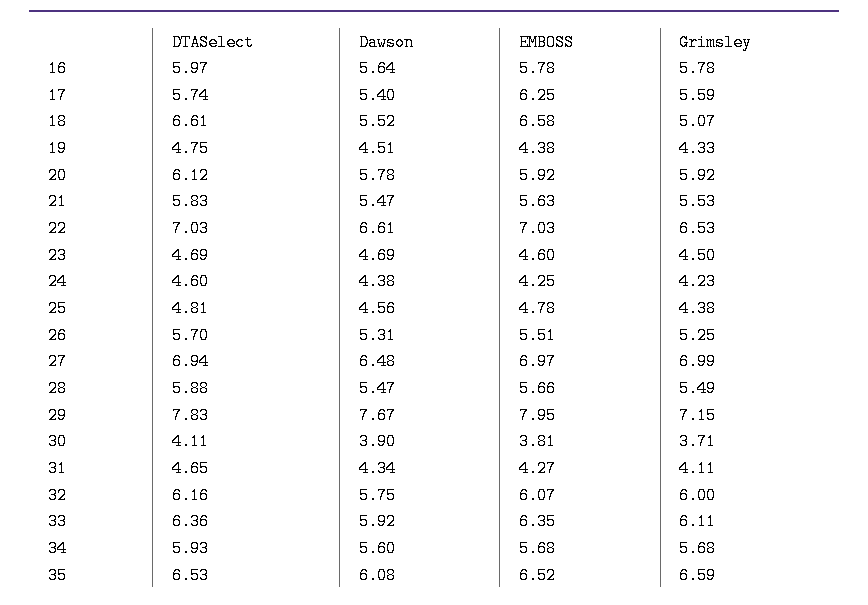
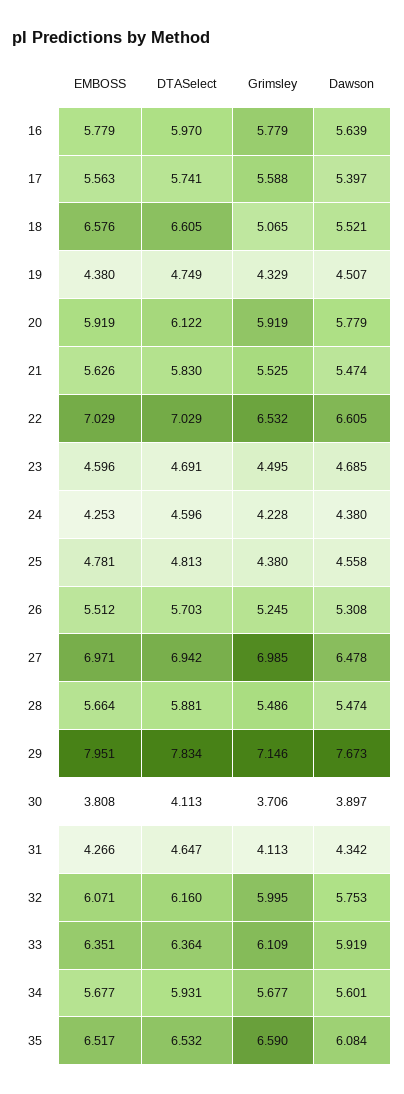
  {
    "DTASelect": {
      "16": 5.97,
      "17": 5.741,
      "18": 6.605,
      "19": 4.749,
      "20": 6.122,
      "21": 5.83,
      "22": 7.029,
      "23": 4.691,
      "24": 4.596,
      "25": 4.813,
      "26": 5.703,
      "27": 6.942,
      "28": 5.881,
      "29": 7.834,
      "30": 4.113,
      "31": 4.647,
      "32": 6.16,
      "33": 6.364,
      "34": 5.931,
      "35": 6.532
    },
    "Dawson": {
      "16": 5.639,
      "17": 5.397,
      "18": 5.521,
      "19": 4.507,
      "20": 5.779,
      "21": 5.474,
      "22": 6.605,
      "23": 4.685,
      "24": 4.38,
      "25": 4.558,
      "26": 5.308,
      "27": 6.478,
      "28": 5.474,
      "29": 7.673,
      "30": 3.897,
      "31": 4.342,
      "32": 5.753,
      "33": 5.919,
      "34": 5.601,
      "35": 6.084
    },
    "EMBOSS": {
      "16": 5.779,
-     "17": 6.25,
+     "17": 5.563,
      "18": 6.576,
      "19": 4.38,
      "20": 5.919,
      "21": 5.626,
      "22": 7.029,
      "23": 4.596,
      "24": 4.253,
      "25": 4.781,
      "26": 5.512,
      "27": 6.971,
      "28": 5.664,
      "29": 7.951,
      "30": 3.808,
      "31": 4.266,
      "32": 6.071,
      "33": 6.351,
      "34": 5.677,
      "35": 6.517
    },
    "Grimsley": {
      "16": 5.779,
      "17": 5.588,
      "18": 5.065,
      "19": 4.329,
      "20": 5.919,
      "21": 5.525,
      "22": 6.532,
      "23": 4.495,
      "24": 4.228,
      "25": 4.38,
      "26": 5.245,
      "27": 6.985,
      "28": 5.486,
      "29": 7.146,
      "30": 3.706,
      "31": 4.113,
      "32": 5.995,
      "33": 6.109,
      "34": 5.677,
      "35": 6.59
    }
  }

